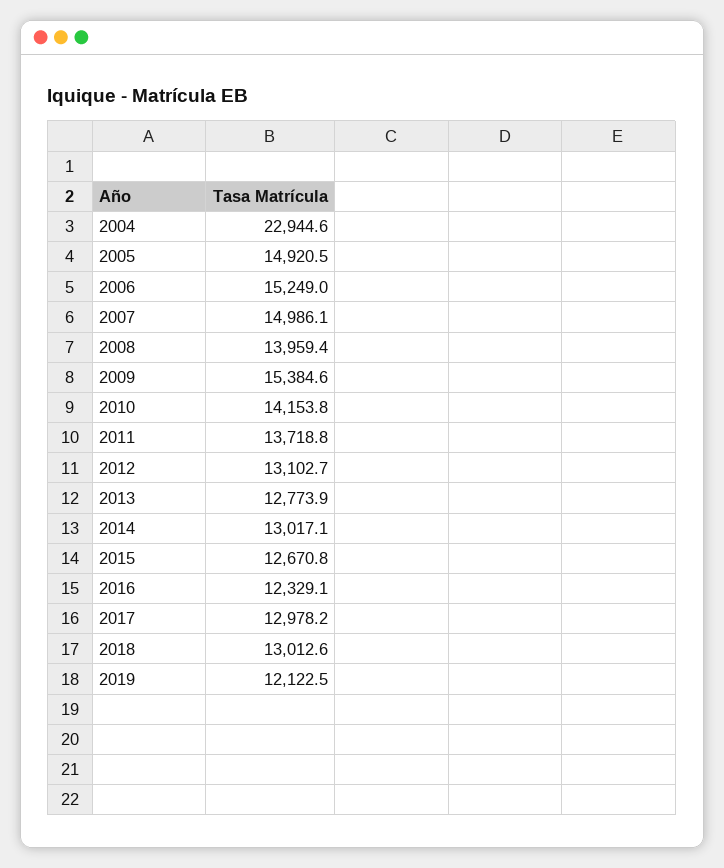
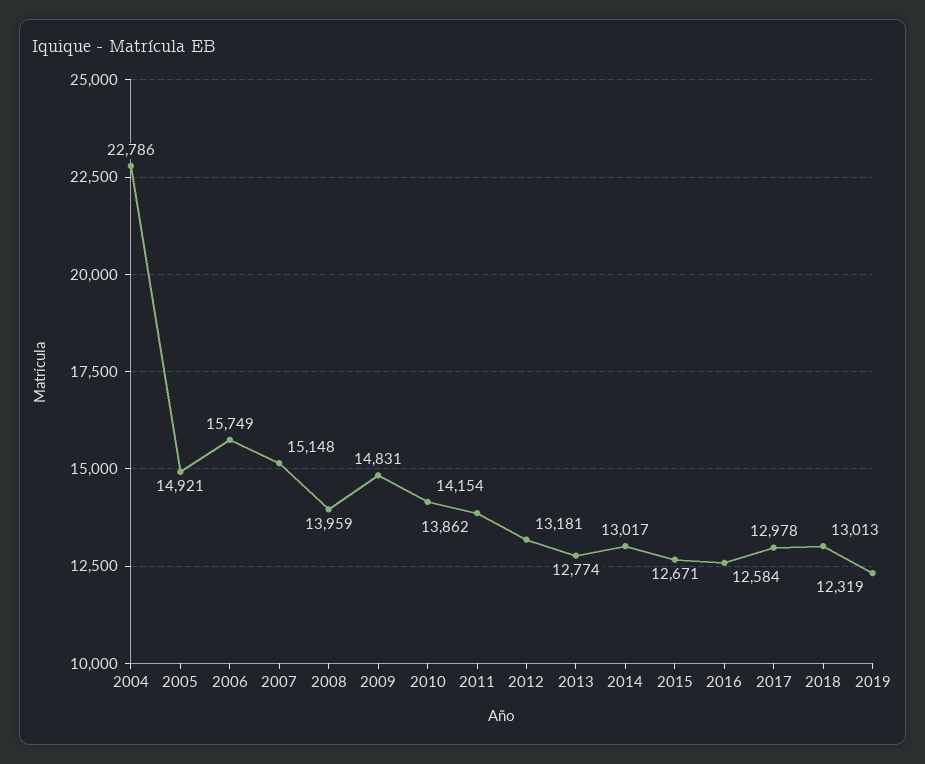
  {
-   "2004": 22944.6,
+   "2004": 22786,
    "2005": 14920.5,
-   "2006": 15249,
+   "2006": 15749,
-   "2007": 14986.1,
+   "2007": 15148,
    "2008": 13959.4,
-   "2009": 15384.6,
+   "2009": 14831,
    "2010": 14153.8,
-   "2011": 13718.8,
+   "2011": 13862,
-   "2012": 13102.7,
+   "2012": 13181,
    "2013": 12773.9,
    "2014": 13017.1,
    "2015": 12670.8,
-   "2016": 12329.1,
+   "2016": 12584,
    "2017": 12978.2,
    "2018": 13012.6,
-   "2019": 12122.5
+   "2019": 12319
  }

